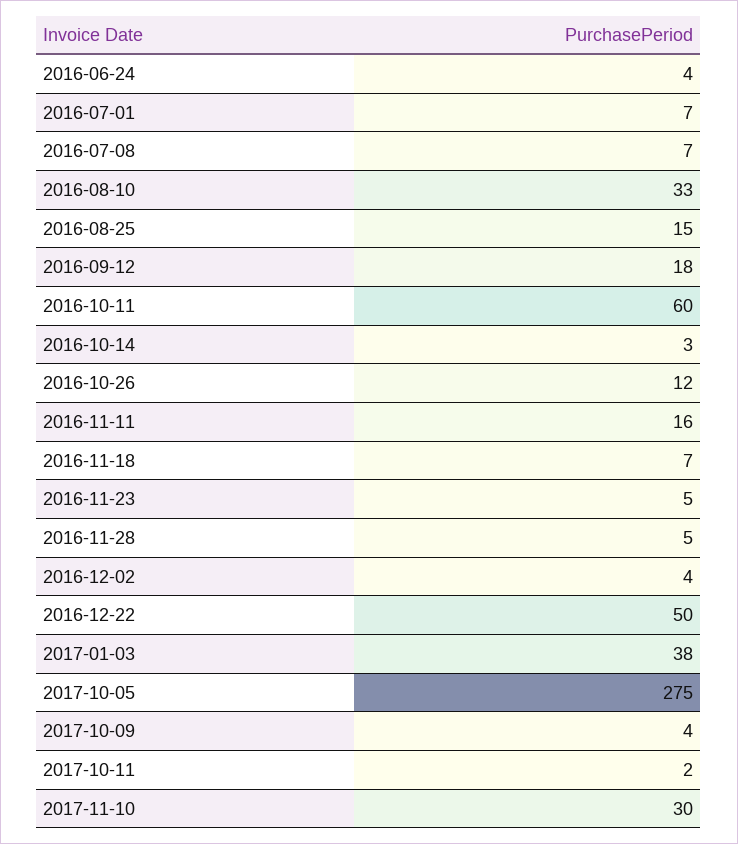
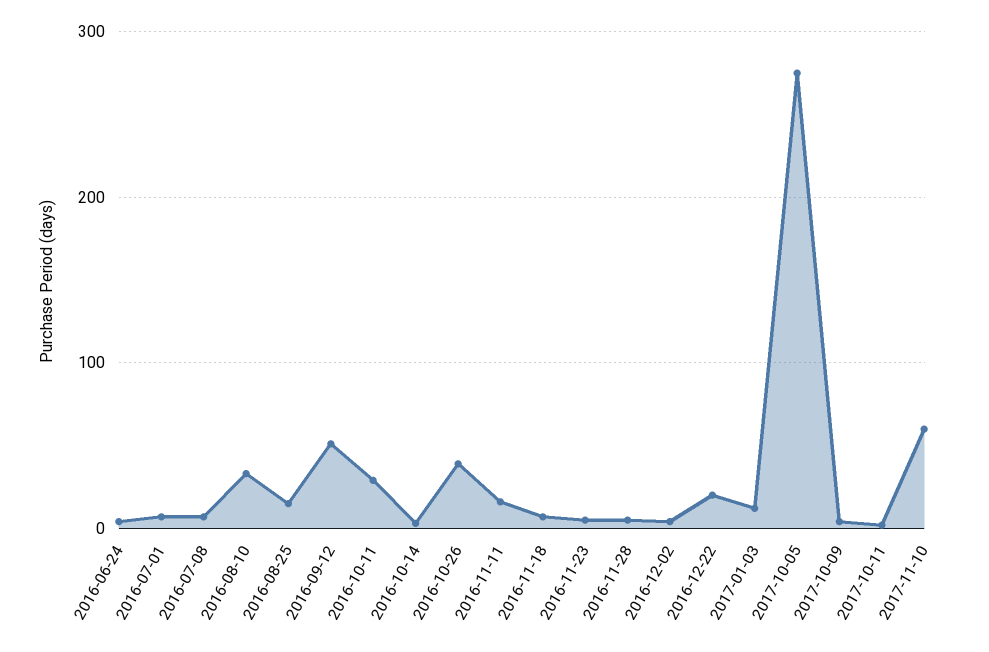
  {
    "2016-06-24": 4,
    "2016-07-01": 7,
    "2016-07-08": 7,
    "2016-08-10": 33,
    "2016-08-25": 15,
-   "2016-09-12": 18,
+   "2016-09-12": 50,
-   "2016-10-11": 60,
+   "2016-10-11": 30,
    "2016-10-14": 3,
-   "2016-10-26": 12,
+   "2016-10-26": 40,
    "2016-11-11": 16,
    "2016-11-18": 7,
    "2016-11-23": 5,
    "2016-11-28": 5,
    "2016-12-02": 4,
-   "2016-12-22": 50,
+   "2016-12-22": 20,
-   "2017-01-03": 38,
+   "2017-01-03": 10,
    "2017-10-05": 275,
    "2017-10-09": 4,
    "2017-10-11": 2,
-   "2017-11-10": 30
+   "2017-11-10": 60
  }

